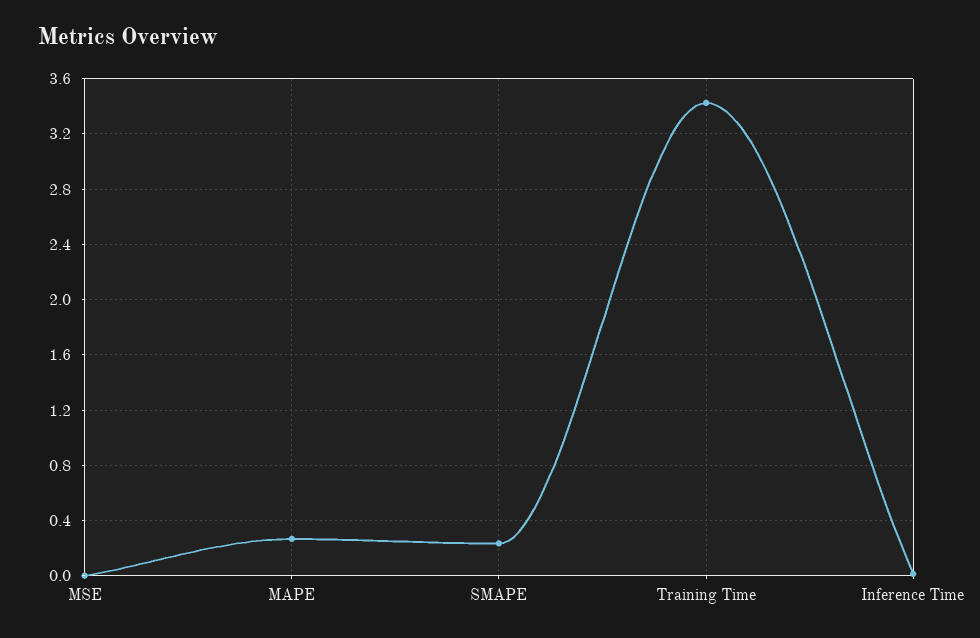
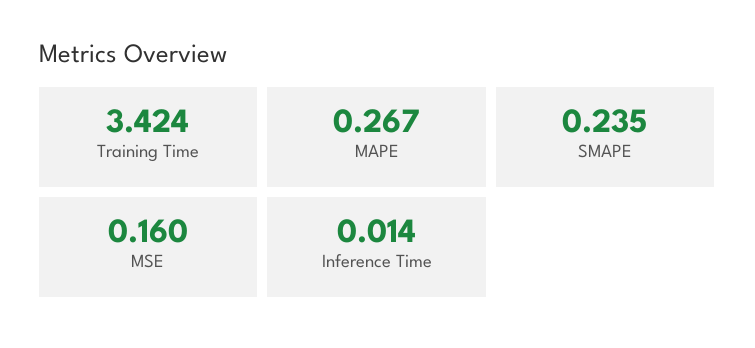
  {
-   "MSE": 0,
+   "MSE": 0.16,
    "MAPE": 0.267,
    "SMAPE": 0.235,
    "Training Time": 3.424,
    "Inference Time": 0.014
  }

